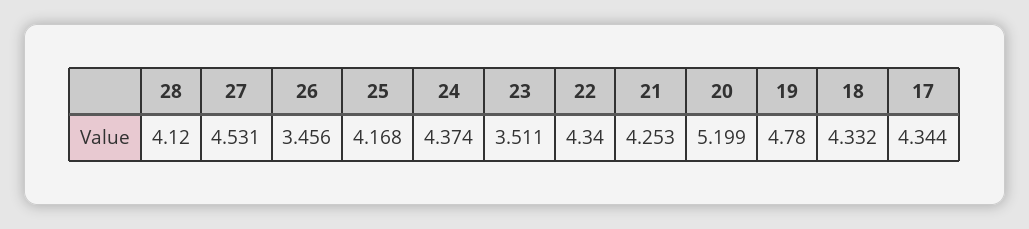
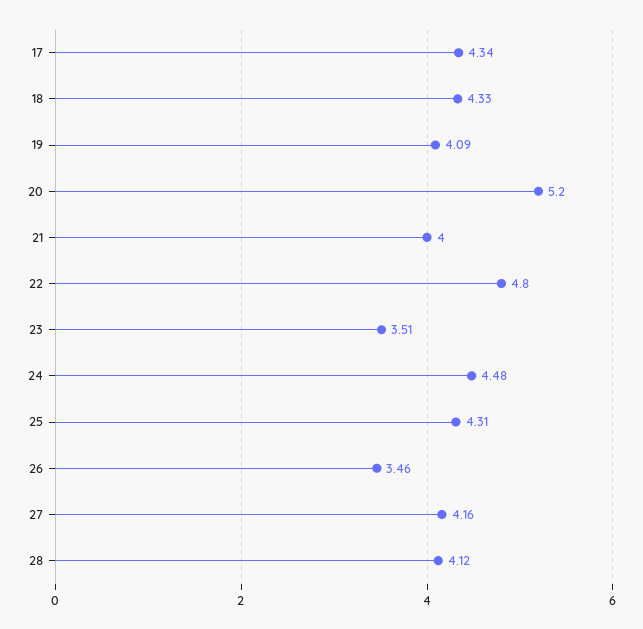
  {
    "28": 4.12,
-   "27": 4.531,
+   "27": 4.16,
    "26": 3.456,
-   "25": 4.168,
+   "25": 4.31,
-   "24": 4.374,
+   "24": 4.48,
    "23": 3.511,
-   "22": 4.34,
+   "22": 4.8,
-   "21": 4.253,
+   "21": 4,
    "20": 5.199,
-   "19": 4.78,
+   "19": 4.09,
    "18": 4.332,
    "17": 4.344
  }

